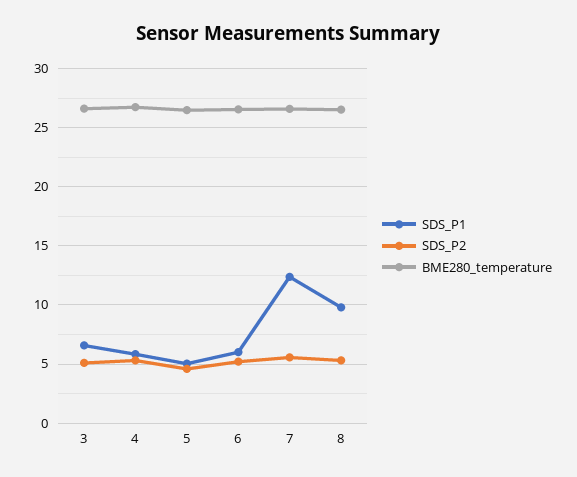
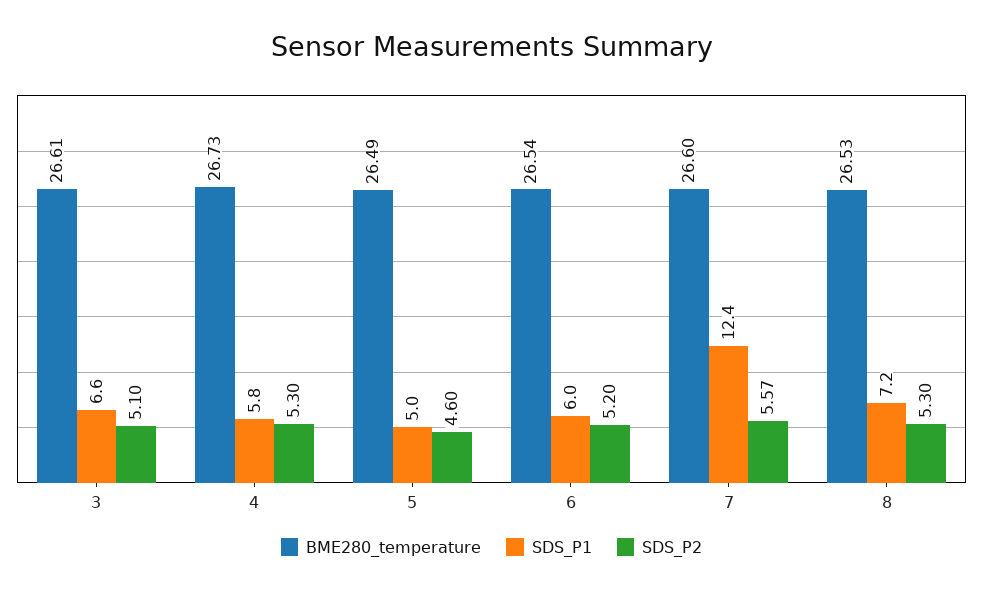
  {
    "SDS_P1": {
      "3": 6.6,
      "4": 5.8,
      "5": 5,
      "6": 6,
      "7": 12.4,
-     "8": 10
+     "8": 7.2
    },
    "SDS_P2": {
      "3": 5.1,
      "4": 5.3,
      "5": 4.6,
      "6": 5.2,
      "7": 5.57,
      "8": 5.3
    },
    "BME280_temperature": {
      "3": 26.61,
      "4": 26.73,
      "5": 26.49,
      "6": 26.54,
      "7": 26.6,
      "8": 26.53
    }
  }

